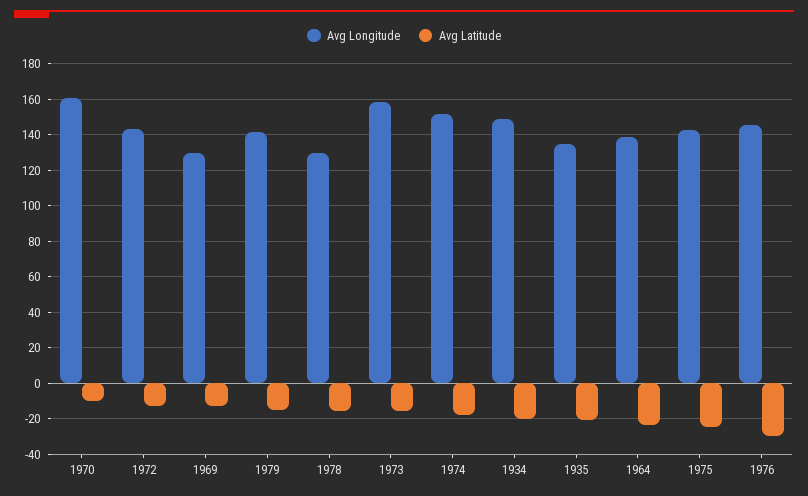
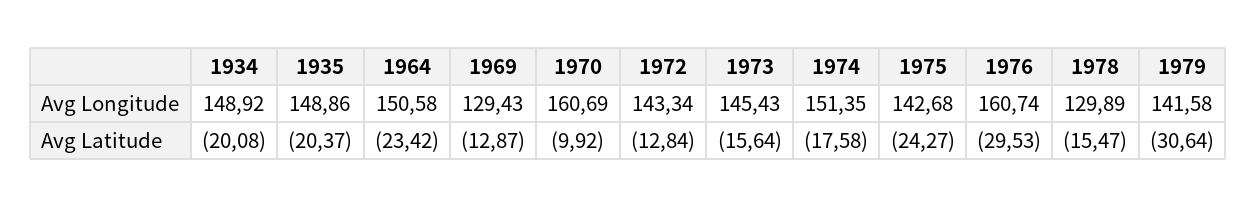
  {
    "Avg Longitude": {
      "1970": 160.69,
      "1972": 143.34,
      "1969": 129.43,
      "1979": 141.58,
      "1978": 129.89,
-     "1973": 160,
+     "1973": 145.43,
      "1974": 151.35,
      "1934": 148.92,
-     "1935": 135,
+     "1935": 148.86,
-     "1964": 140,
+     "1964": 150.58,
      "1975": 142.68,
-     "1976": 145
+     "1976": 160.74
    },
    "Avg Latitude": {
      "1970": -9.92,
      "1972": -12.84,
      "1969": -12.87,
-     "1979": -15,
+     "1979": -30.64,
      "1978": -15.47,
      "1973": -15.64,
      "1974": -17.58,
      "1934": -20.08,
      "1935": -20.37,
      "1964": -23.42,
      "1975": -24.27,
      "1976": -29.53
    }
  }

